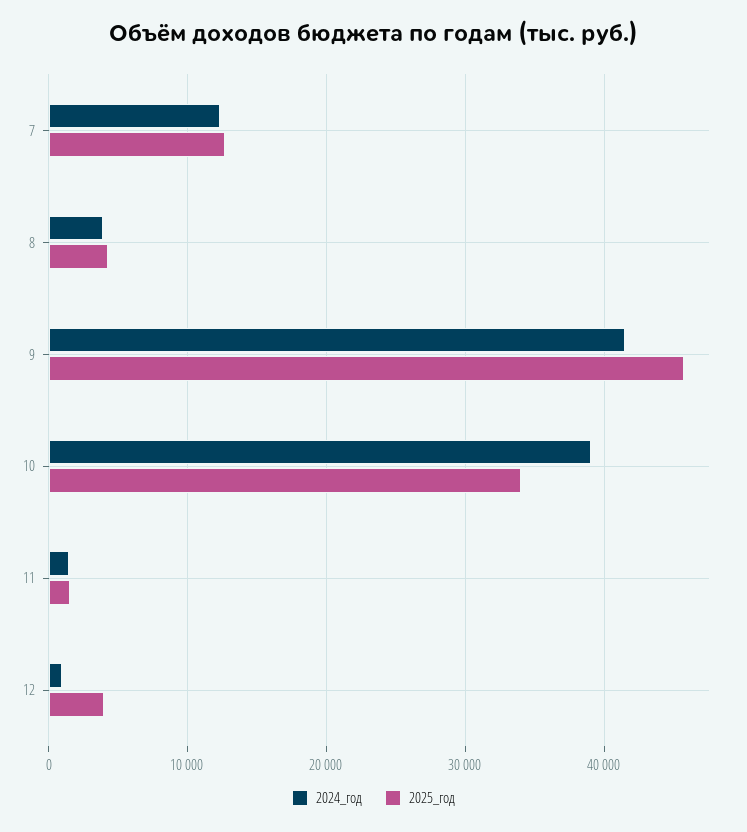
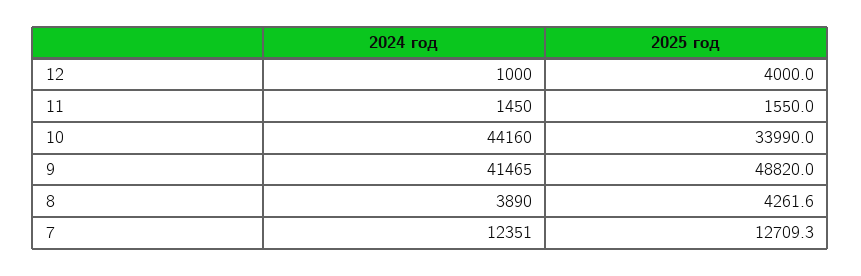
  {
    "2024_год": {
      "7": 12351,
      "8": 3890,
      "9": 41465,
-     "10": 39000,
+     "10": 44160,
      "11": 1450,
      "12": 1000
    },
    "2025_год": {
      "7": 12709.3,
      "8": 4261.6,
-     "9": 46000,
+     "9": 48820,
      "10": 33990,
      "11": 1550,
      "12": 4000
    }
  }

